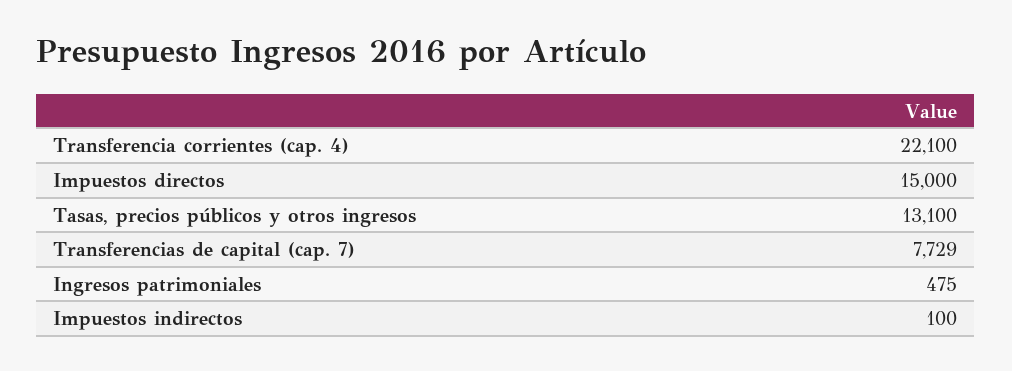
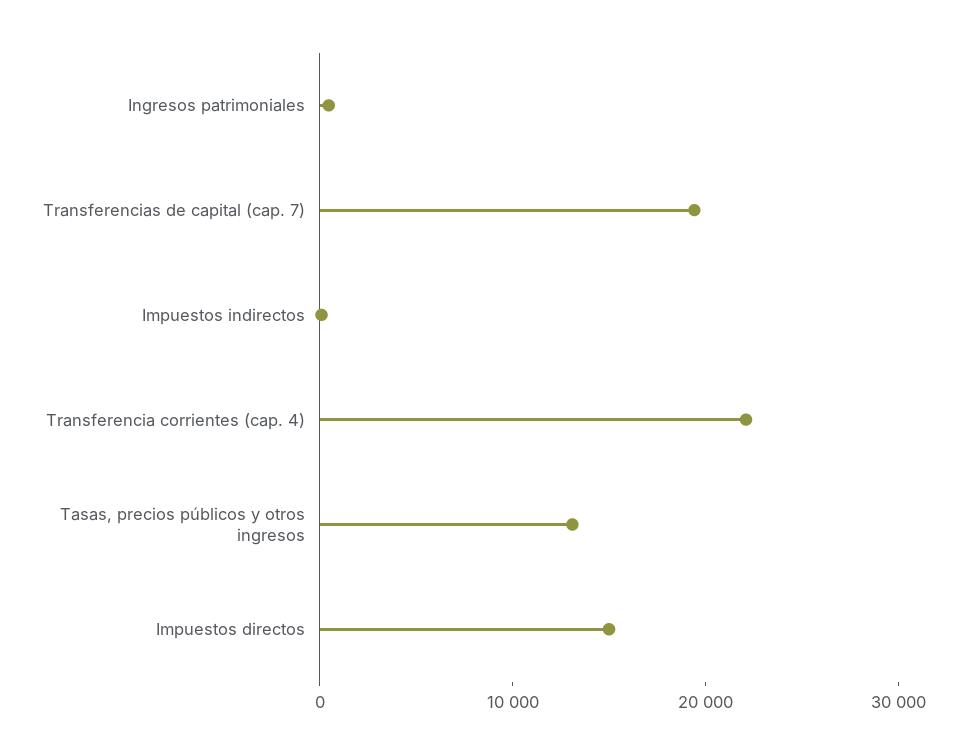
  {
    "Transferencia corrientes (cap. 4)": 22100,
    "Impuestos directos": 15000,
    "Tasas, precios públicos y otros ingresos": 13100,
-   "Transferencias de capital (cap. 7)": 7729,
+   "Transferencias de capital (cap. 7)": 20000,
    "Ingresos patrimoniales": 475,
    "Impuestos indirectos": 100
  }

